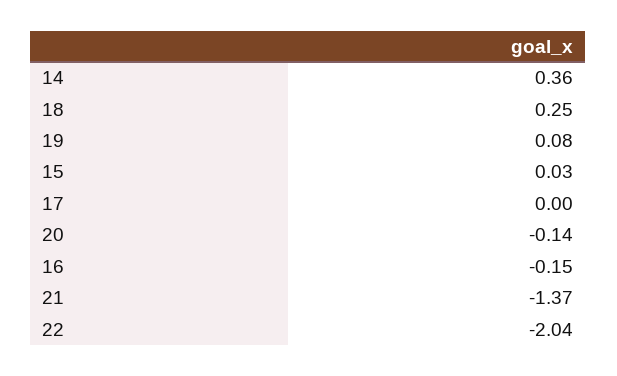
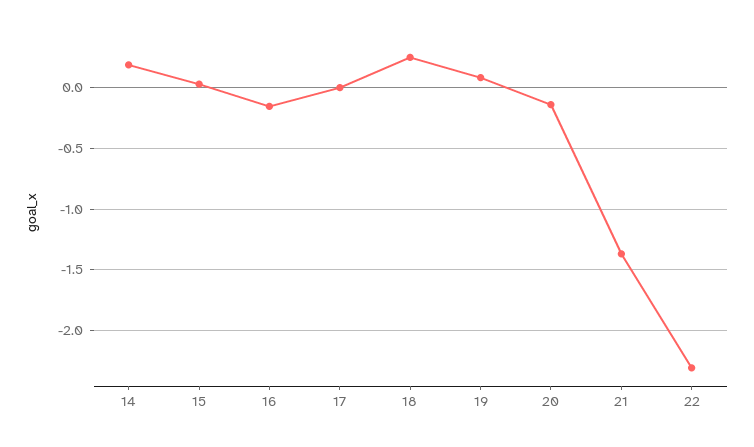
  {
-   "14": 0.36,
+   "14": 0.2,
    "18": 0.25,
    "19": 0.08,
    "15": 0.03,
    "17": 0,
    "20": -0.14,
    "16": -0.15,
    "21": -1.37,
-   "22": -2.04
+   "22": -2.3
  }

